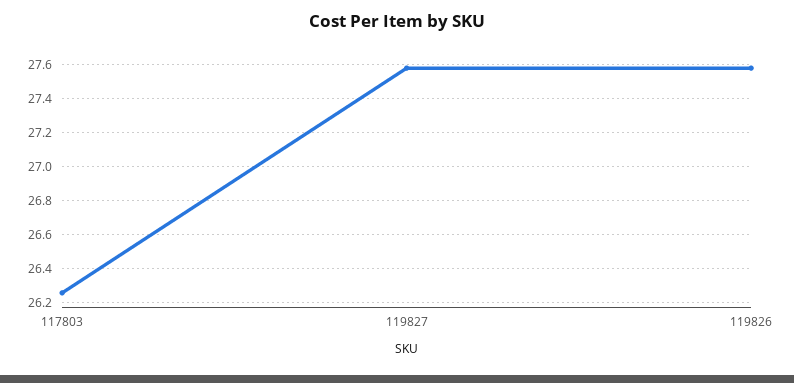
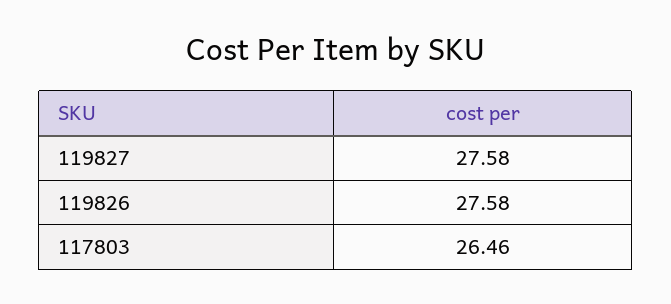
  {
-   "117803": 26.25,
+   "117803": 26.46,
    "119827": 27.58,
    "119826": 27.58
  }

